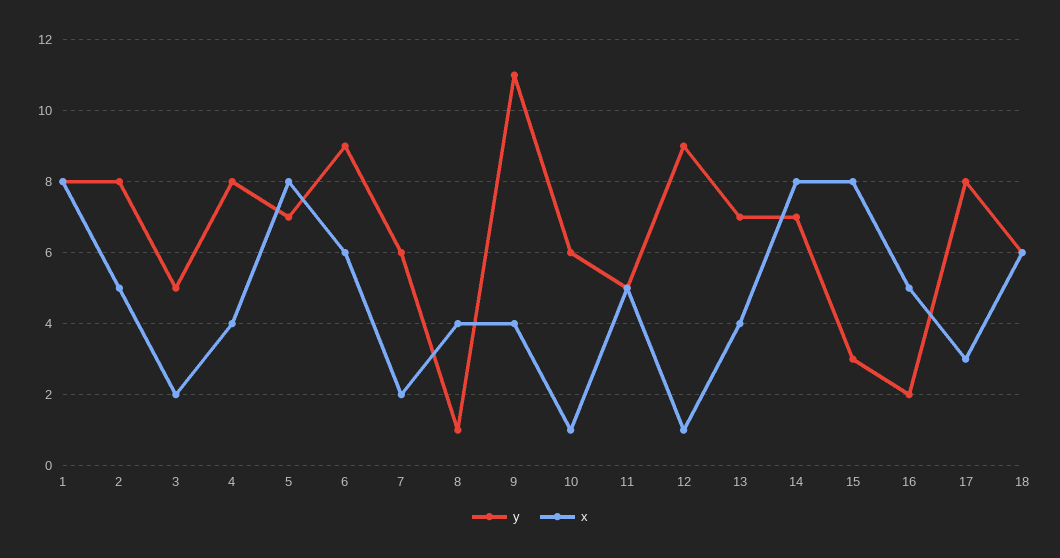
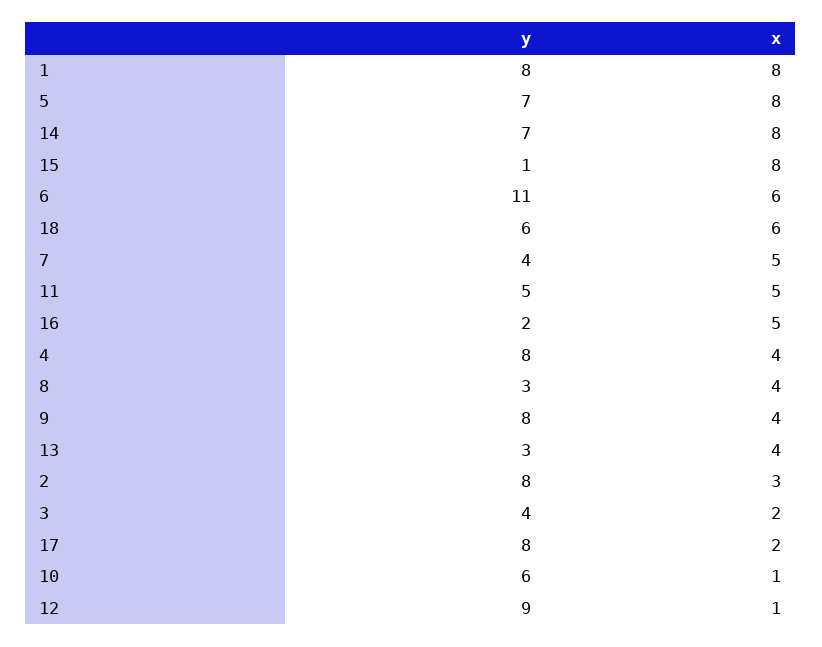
  {
    "y": {
      "1": 8,
      "2": 8,
-     "3": 5,
+     "3": 4,
      "4": 8,
      "5": 7,
-     "6": 9,
+     "6": 11,
-     "7": 6,
+     "7": 4,
-     "8": 1,
+     "8": 3,
-     "9": 11,
+     "9": 8,
      "10": 6,
      "11": 5,
      "12": 9,
-     "13": 7,
+     "13": 3,
      "14": 7,
-     "15": 3,
+     "15": 1,
      "16": 2,
      "17": 8,
      "18": 6
    },
    "x": {
      "1": 8,
-     "2": 5,
+     "2": 3,
      "3": 2,
      "4": 4,
      "5": 8,
      "6": 6,
-     "7": 2,
+     "7": 5,
      "8": 4,
      "9": 4,
      "10": 1,
      "11": 5,
      "12": 1,
      "13": 4,
      "14": 8,
      "15": 8,
      "16": 5,
-     "17": 3,
+     "17": 2,
      "18": 6
    }
  }

